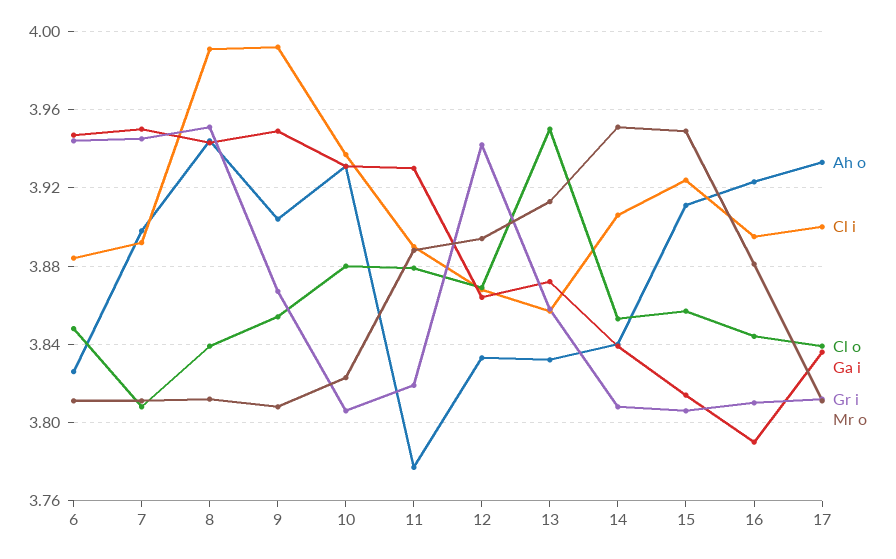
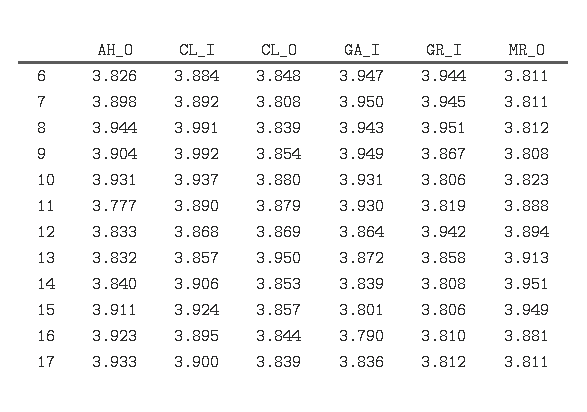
  {
    "Ah o": {
      "6": 3.826,
      "7": 3.898,
      "8": 3.944,
      "9": 3.904,
      "10": 3.931,
      "11": 3.777,
      "12": 3.833,
      "13": 3.832,
      "14": 3.84,
      "15": 3.911,
      "16": 3.923,
      "17": 3.933
    },
    "Cl i": {
      "6": 3.884,
      "7": 3.892,
      "8": 3.991,
      "9": 3.992,
      "10": 3.937,
      "11": 3.89,
      "12": 3.868,
      "13": 3.857,
      "14": 3.906,
      "15": 3.924,
      "16": 3.895,
      "17": 3.9
    },
    "Cl o": {
      "6": 3.848,
      "7": 3.808,
      "8": 3.839,
      "9": 3.854,
      "10": 3.88,
      "11": 3.879,
      "12": 3.869,
      "13": 3.95,
      "14": 3.853,
      "15": 3.857,
      "16": 3.844,
      "17": 3.839
    },
    "Ga i": {
      "6": 3.947,
      "7": 3.95,
      "8": 3.943,
      "9": 3.949,
      "10": 3.931,
      "11": 3.93,
      "12": 3.864,
      "13": 3.872,
      "14": 3.839,
-     "15": 3.815,
+     "15": 3.801,
      "16": 3.79,
      "17": 3.836
    },
    "Gr i": {
      "6": 3.944,
      "7": 3.945,
      "8": 3.951,
      "9": 3.867,
      "10": 3.806,
      "11": 3.819,
      "12": 3.942,
      "13": 3.858,
      "14": 3.808,
      "15": 3.806,
      "16": 3.81,
      "17": 3.812
    },
    "Mr o": {
      "6": 3.811,
      "7": 3.811,
      "8": 3.812,
      "9": 3.808,
      "10": 3.823,
      "11": 3.888,
      "12": 3.894,
      "13": 3.913,
      "14": 3.951,
      "15": 3.949,
      "16": 3.881,
      "17": 3.811
    }
  }

